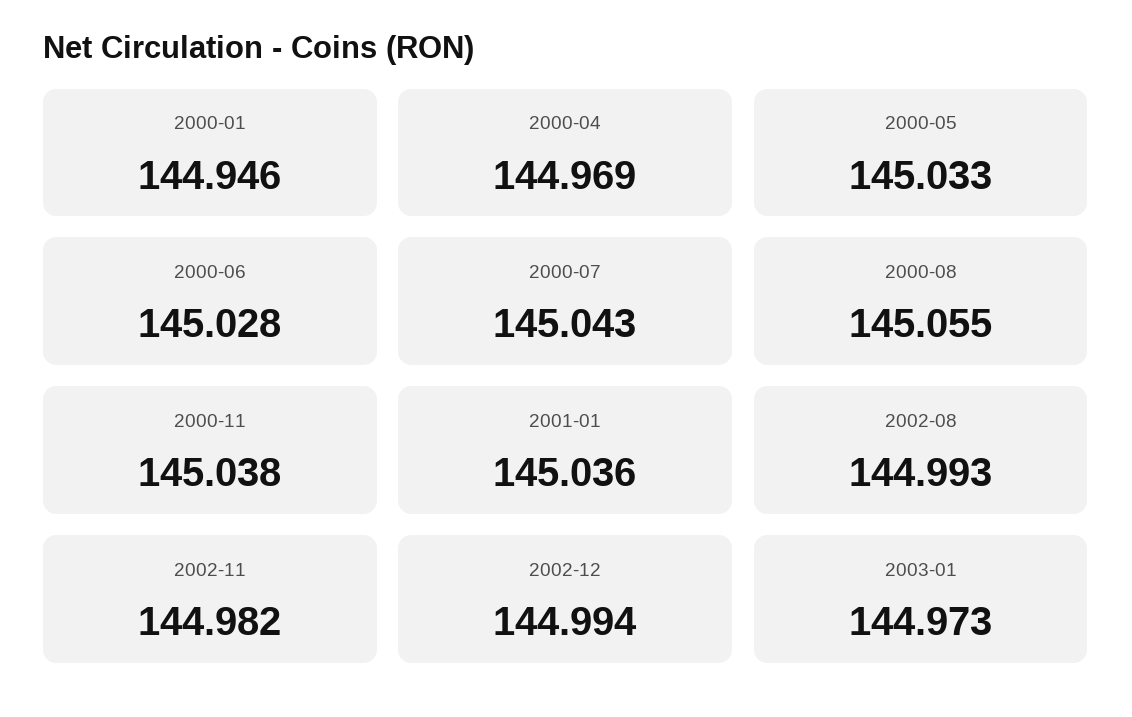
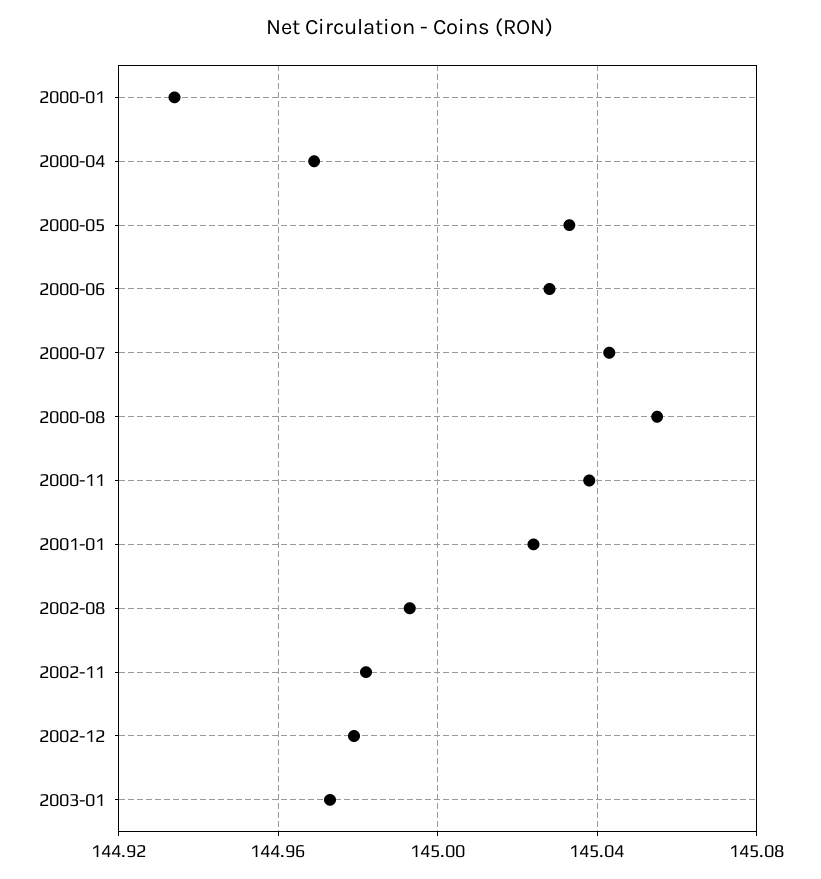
  {
-   "2000-01": 144.946,
+   "2000-01": 144.935,
    "2000-04": 144.969,
    "2000-05": 145.033,
    "2000-06": 145.028,
    "2000-07": 145.043,
    "2000-08": 145.055,
    "2000-11": 145.038,
-   "2001-01": 145.036,
+   "2001-01": 145.025,
    "2002-08": 144.993,
    "2002-11": 144.982,
-   "2002-12": 144.994,
+   "2002-12": 144.98,
    "2003-01": 144.973
  }

